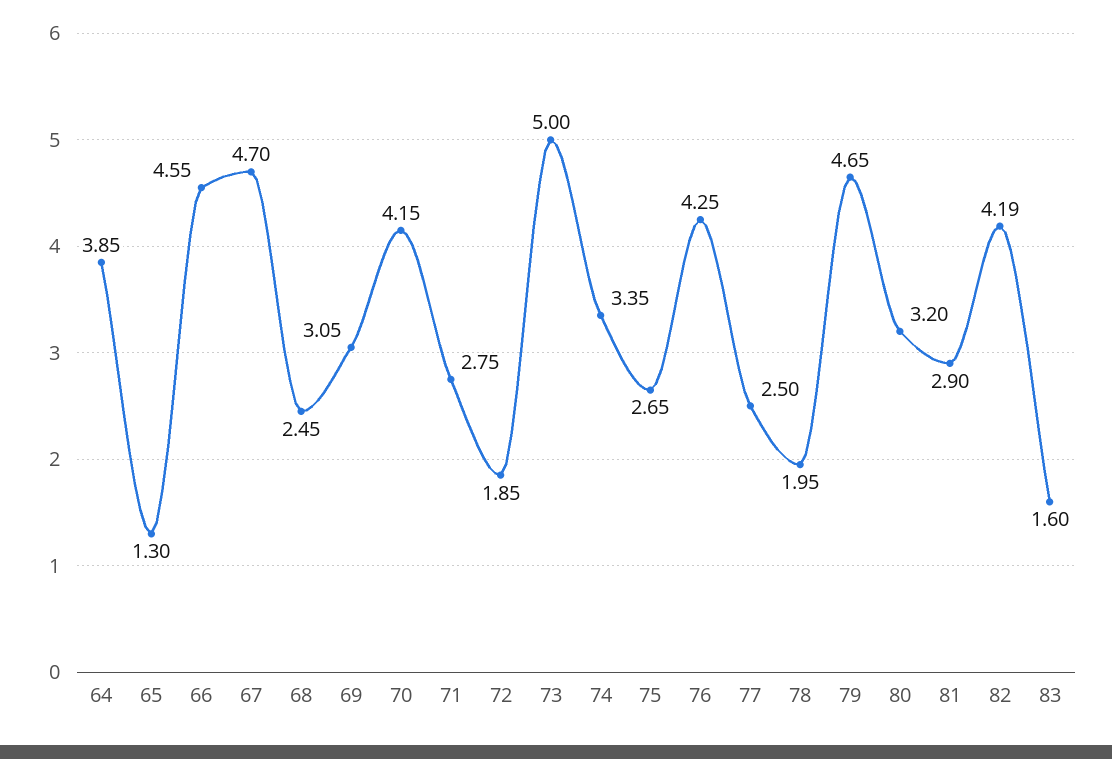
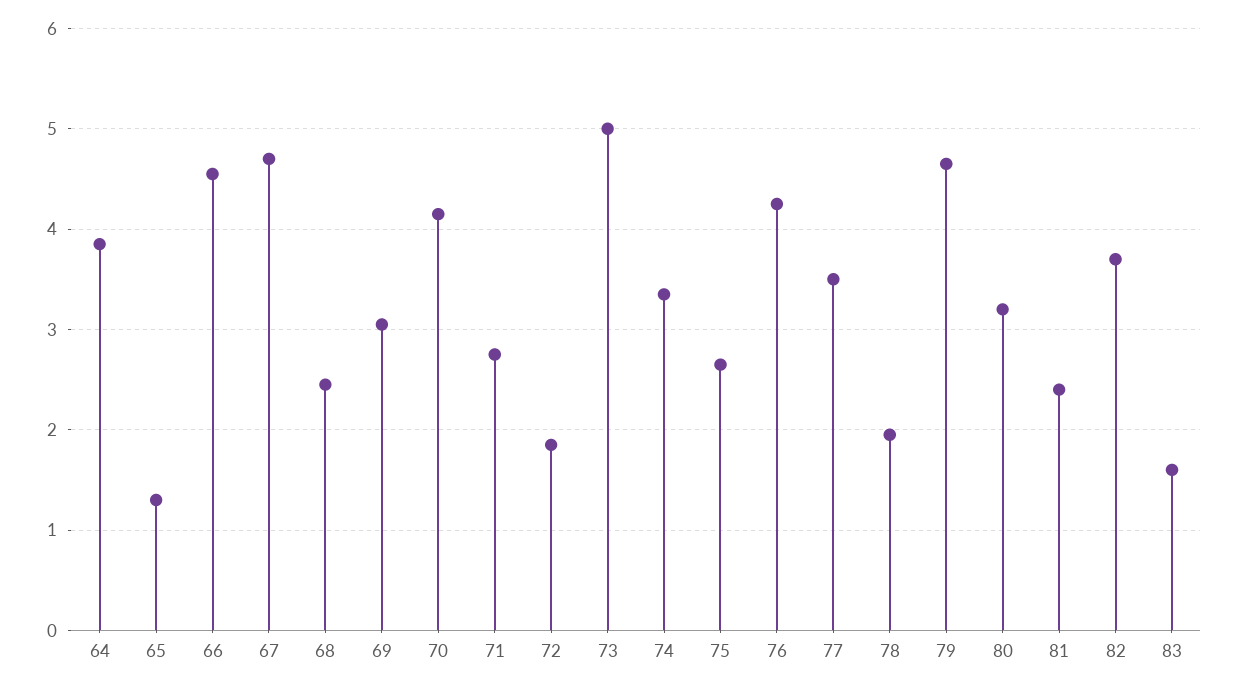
  {
    "64": 3.85,
    "65": 1.3,
    "66": 4.55,
    "67": 4.7,
    "68": 2.45,
    "69": 3.05,
    "70": 4.15,
    "71": 2.75,
    "72": 1.85,
    "73": 5,
    "74": 3.35,
    "75": 2.65,
    "76": 4.25,
-   "77": 2.5,
+   "77": 3.5,
    "78": 1.95,
    "79": 4.65,
    "80": 3.2,
-   "81": 2.9,
+   "81": 2.4,
-   "82": 4.19,
+   "82": 3.7,
    "83": 1.6
  }

